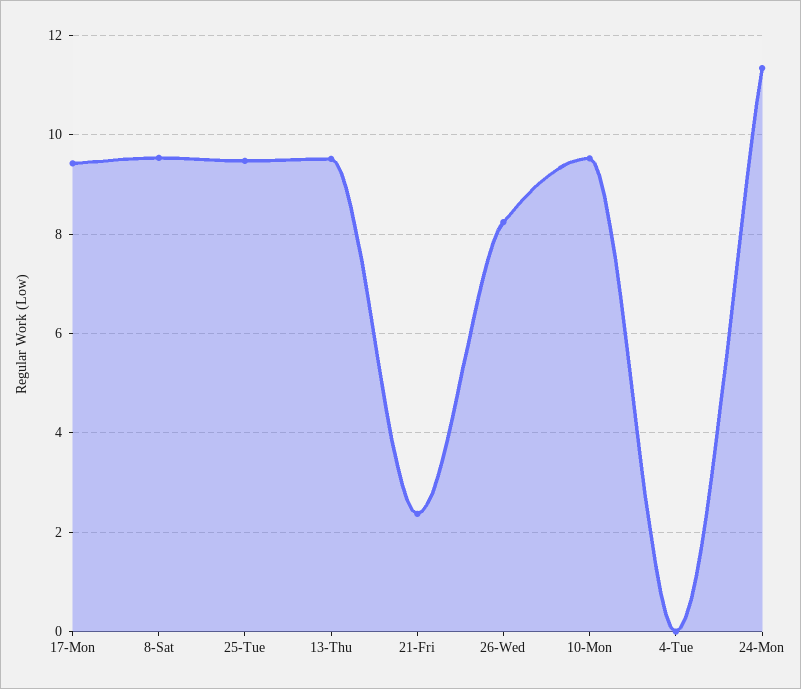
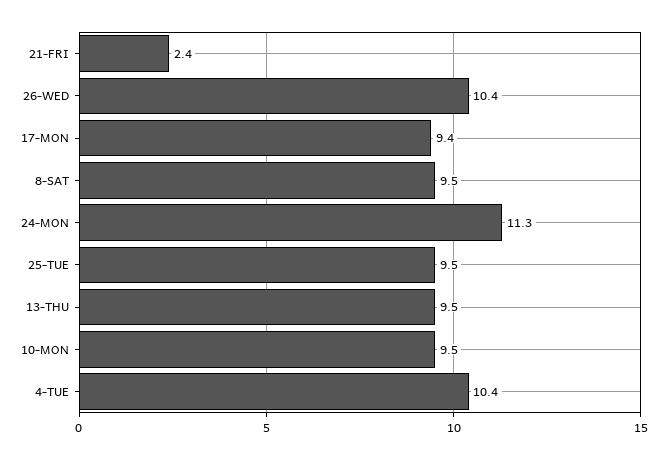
  {
    "17-Mon": 9.4,
    "8-Sat": 9.5,
    "25-Tue": 9.5,
    "13-Thu": 9.5,
    "21-Fri": 2.4,
-   "26-Wed": 8.2,
+   "26-Wed": 10.4,
    "10-Mon": 9.5,
-   "4-Tue": 0,
+   "4-Tue": 10.4,
    "24-Mon": 11.3
  }

